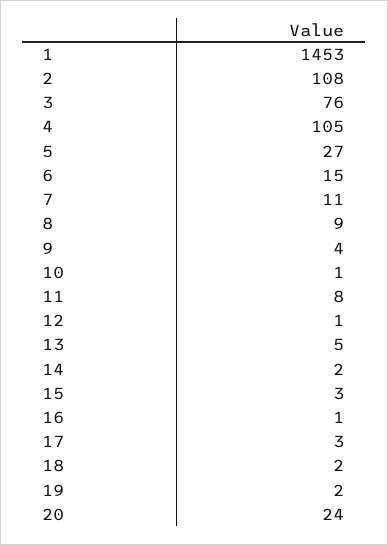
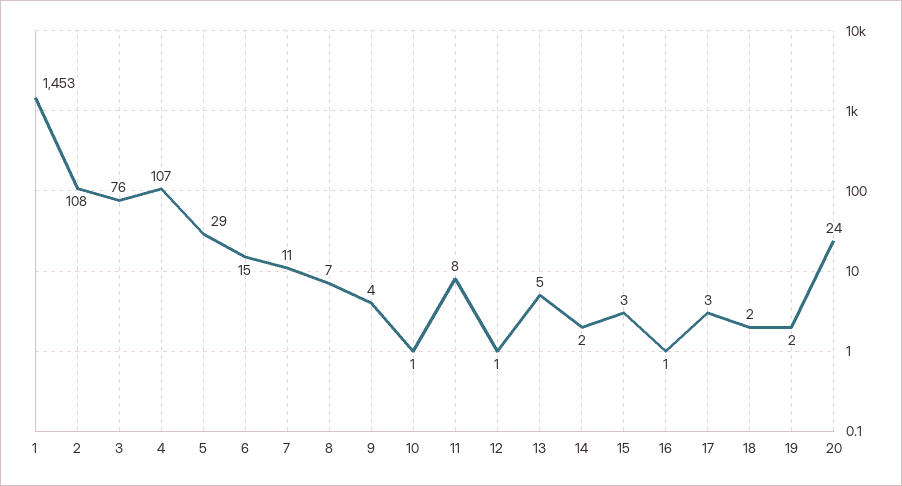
  {
    "1": 1453,
    "2": 108,
    "3": 76,
-   "4": 105,
+   "4": 107,
-   "5": 27,
+   "5": 29,
    "6": 15,
    "7": 11,
-   "8": 9,
+   "8": 7,
    "9": 4,
    "10": 1,
    "11": 8,
    "12": 1,
    "13": 5,
    "14": 2,
    "15": 3,
    "16": 1,
    "17": 3,
    "18": 2,
    "19": 2,
    "20": 24
  }

